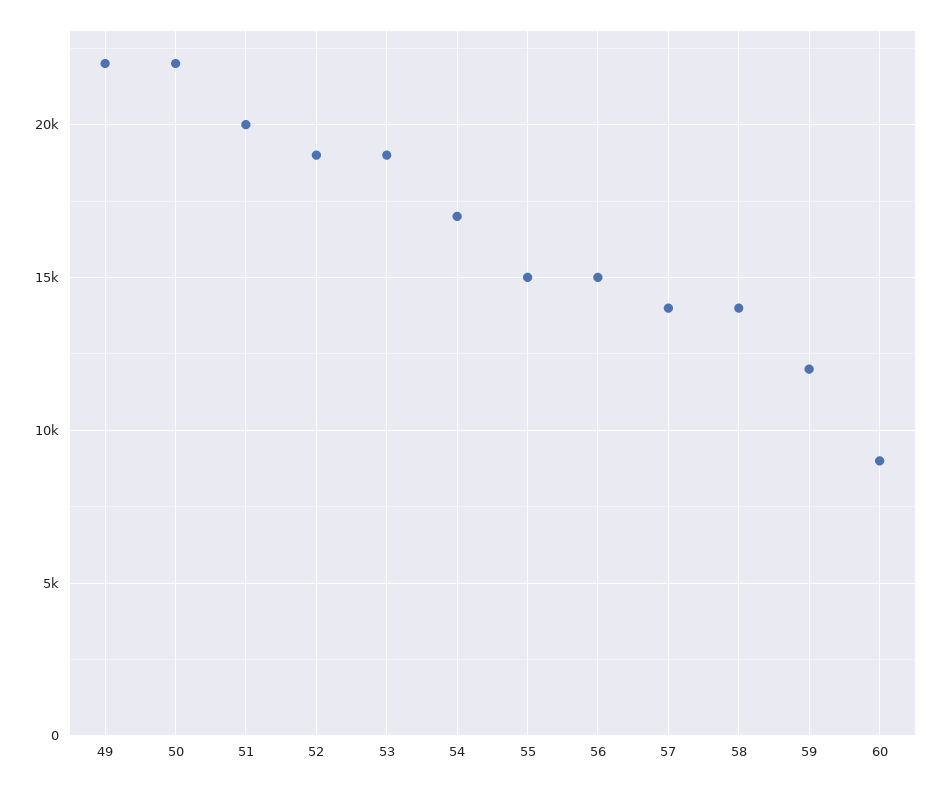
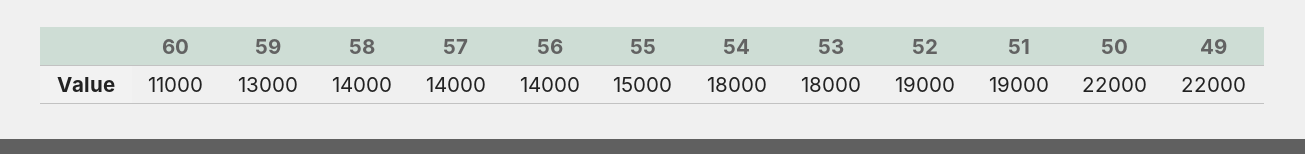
  {
    "49": 22000,
    "50": 22000,
-   "51": 20000,
+   "51": 19000,
    "52": 19000,
-   "53": 19000,
+   "53": 18000,
-   "54": 17000,
+   "54": 18000,
    "55": 15000,
-   "56": 15000,
+   "56": 14000,
    "57": 14000,
    "58": 14000,
-   "59": 12000,
+   "59": 13000,
-   "60": 9000
+   "60": 11000
  }

